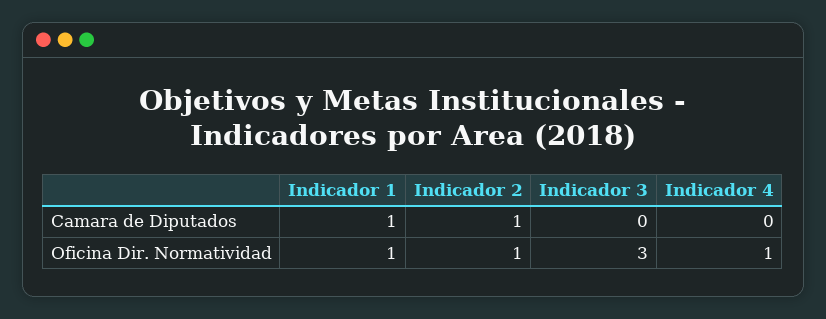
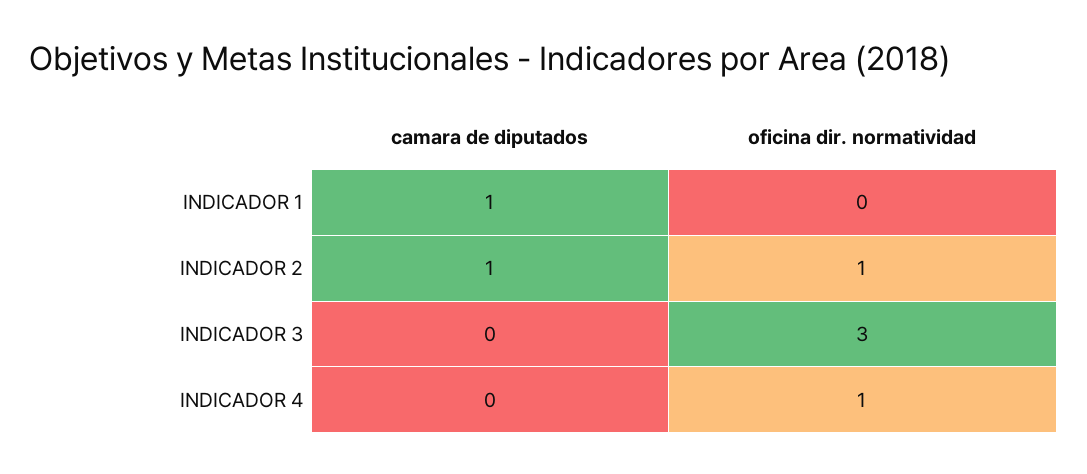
  {
    "Indicador 1": {
      "Camara de Diputados": 1,
-     "Oficina Dir. Normatividad": 1
+     "Oficina Dir. Normatividad": 0
    },
    "Indicador 2": {
      "Camara de Diputados": 1,
      "Oficina Dir. Normatividad": 1
    },
    "Indicador 3": {
      "Camara de Diputados": 0,
      "Oficina Dir. Normatividad": 3
    },
    "Indicador 4": {
      "Camara de Diputados": 0,
      "Oficina Dir. Normatividad": 1
    }
  }

